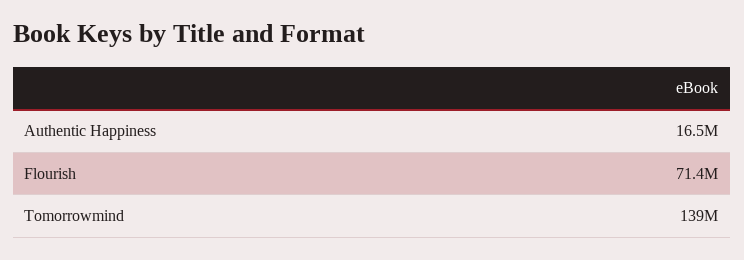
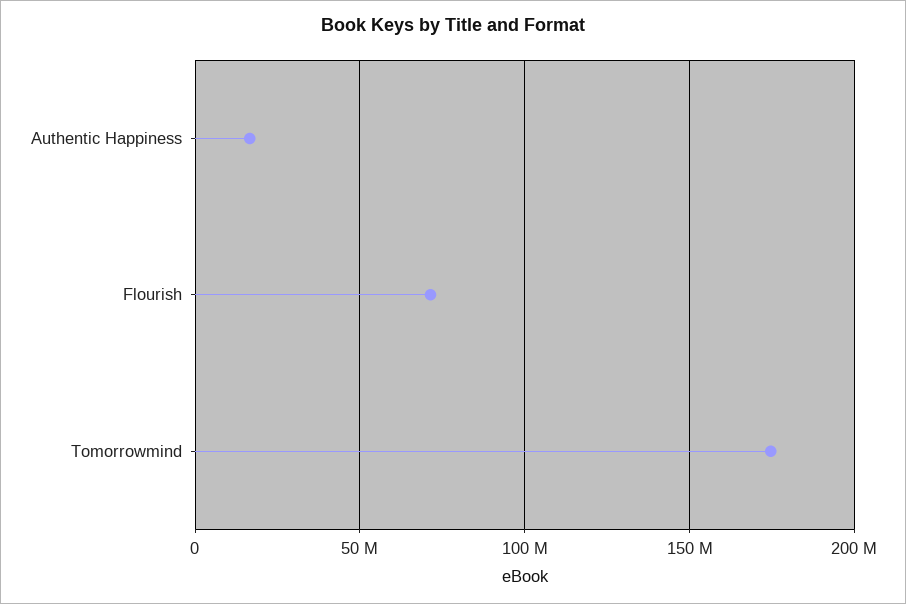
  {
    "Authentic Happiness": 16500000,
    "Flourish": 71400000,
-   "Tomorrowmind": 139000000
+   "Tomorrowmind": 175000000
  }

